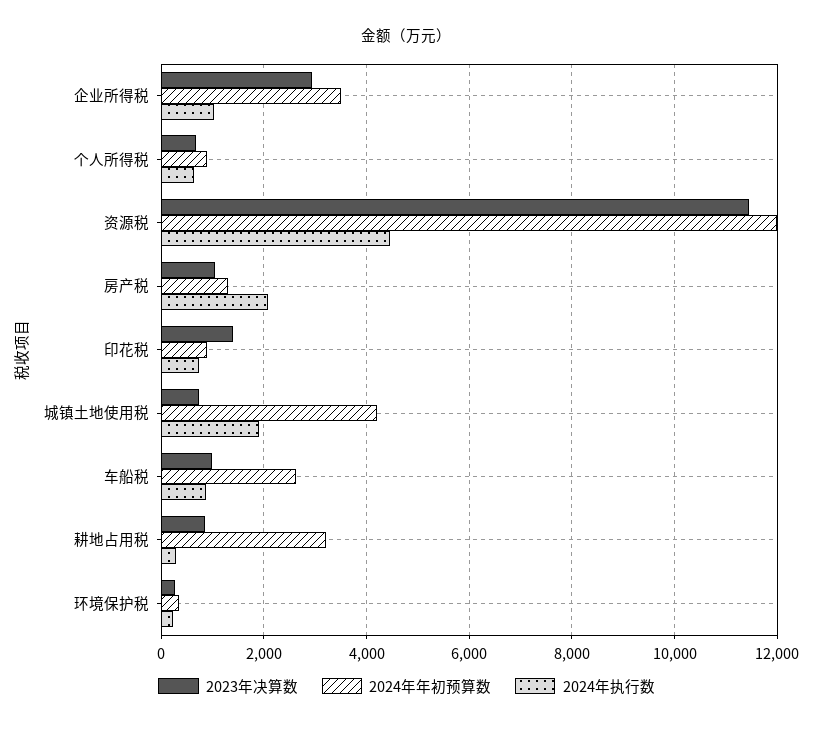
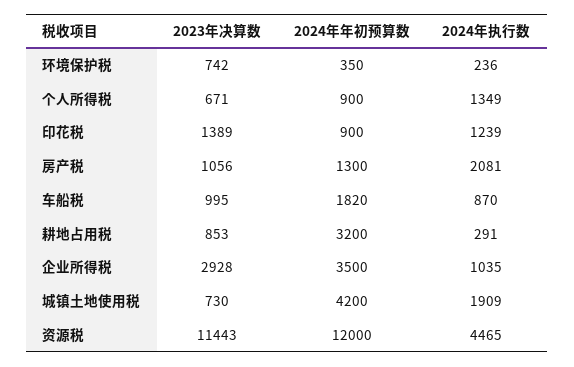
  {
    "2023年决算数": {
      "企业所得税": 2928,
      "个人所得税": 671,
      "资源税": 11443,
      "房产税": 1056,
      "印花税": 1389,
      "城镇土地使用税": 730,
      "车船税": 995,
      "耕地占用税": 853,
-     "环境保护税": 200
+     "环境保护税": 742
    },
    "2024年年初预算数": {
      "企业所得税": 3500,
      "个人所得税": 900,
      "资源税": 12000,
      "房产税": 1300,
      "印花税": 900,
      "城镇土地使用税": 4200,
-     "车船税": 2600,
+     "车船税": 1820,
      "耕地占用税": 3200,
      "环境保护税": 350
    },
    "2024年执行数": {
      "企业所得税": 1035,
-     "个人所得税": 600,
+     "个人所得税": 1349,
      "资源税": 4465,
      "房产税": 2081,
-     "印花税": 800,
+     "印花税": 1239,
      "城镇土地使用税": 1909,
      "车船税": 870,
      "耕地占用税": 291,
      "环境保护税": 236
    }
  }

